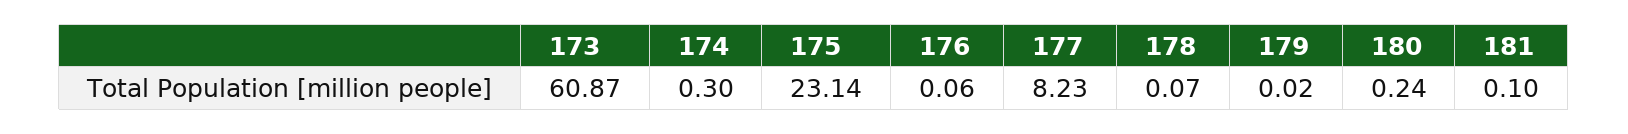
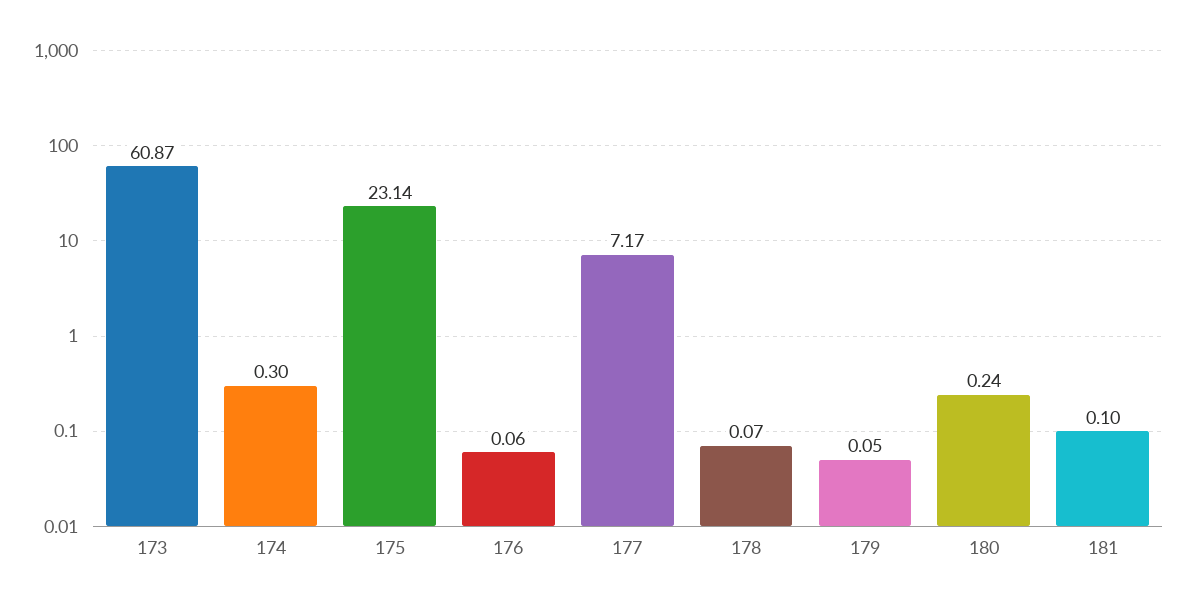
  {
    "173": 60.87,
    "174": 0.3,
    "175": 23.14,
    "176": 0.06,
-   "177": 8.23,
+   "177": 7.17,
    "178": 0.07,
-   "179": 0.02,
+   "179": 0.05,
    "180": 0.24,
    "181": 0.1
  }

